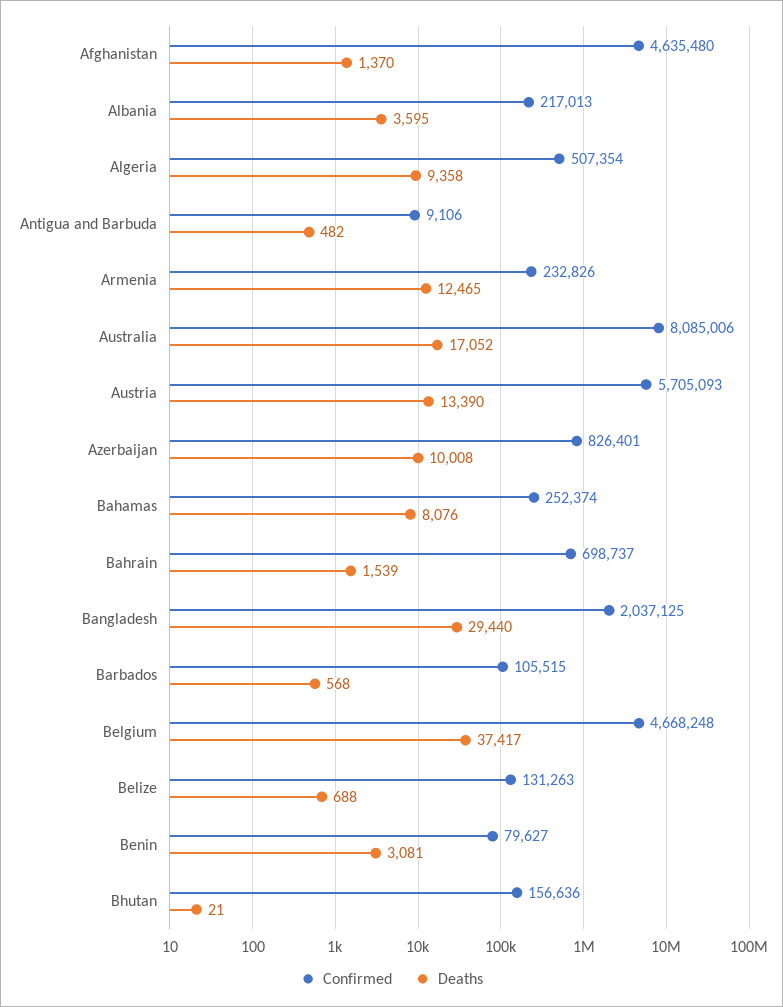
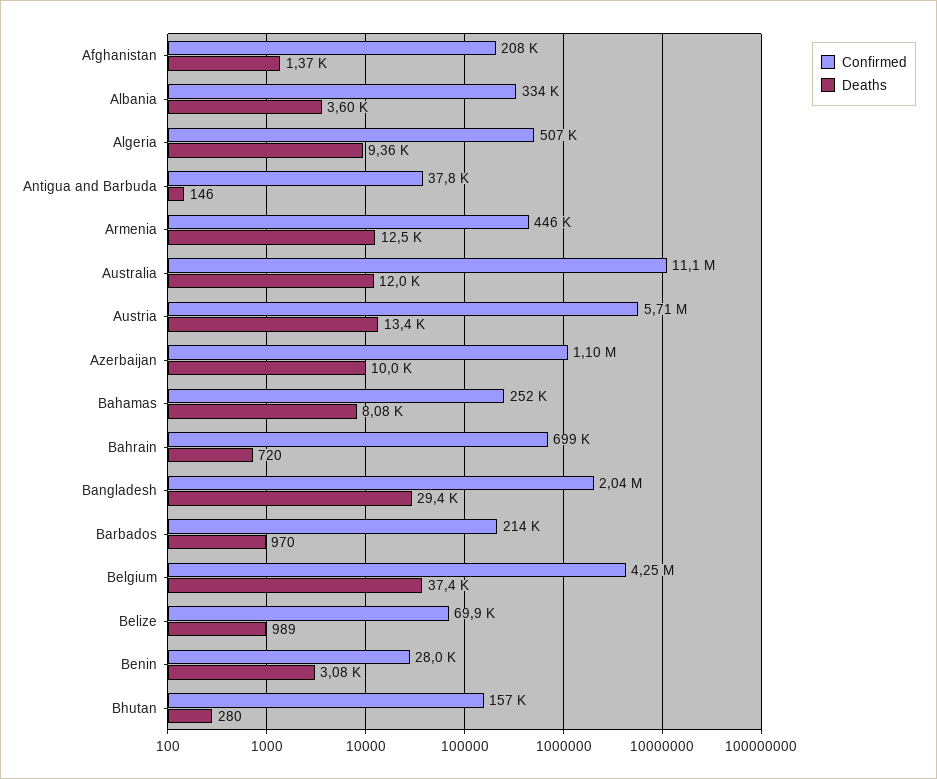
  {
    "Confirmed": {
-     "Afghanistan": 4635480,
+     "Afghanistan": 208000,
-     "Albania": 217013,
+     "Albania": 334000,
      "Algeria": 507354,
-     "Antigua and Barbuda": 9106,
+     "Antigua and Barbuda": 37800,
-     "Armenia": 232826,
+     "Armenia": 446000,
-     "Australia": 8085006,
+     "Australia": 11100000,
      "Austria": 5705093,
-     "Azerbaijan": 826401,
+     "Azerbaijan": 1100000,
      "Bahamas": 252374,
      "Bahrain": 698737,
      "Bangladesh": 2037125,
-     "Barbados": 105515,
+     "Barbados": 214000,
-     "Belgium": 4668248,
+     "Belgium": 4250000,
-     "Belize": 131263,
+     "Belize": 69900,
-     "Benin": 79627,
+     "Benin": 28000,
      "Bhutan": 156636
    },
    "Deaths": {
      "Afghanistan": 1370,
      "Albania": 3595,
      "Algeria": 9358,
-     "Antigua and Barbuda": 482,
+     "Antigua and Barbuda": 146,
      "Armenia": 12465,
-     "Australia": 17052,
+     "Australia": 12000,
      "Austria": 13390,
      "Azerbaijan": 10008,
      "Bahamas": 8076,
-     "Bahrain": 1539,
+     "Bahrain": 720,
      "Bangladesh": 29440,
-     "Barbados": 568,
+     "Barbados": 970,
      "Belgium": 37417,
-     "Belize": 688,
+     "Belize": 989,
      "Benin": 3081,
-     "Bhutan": 21
+     "Bhutan": 280
    }
  }

